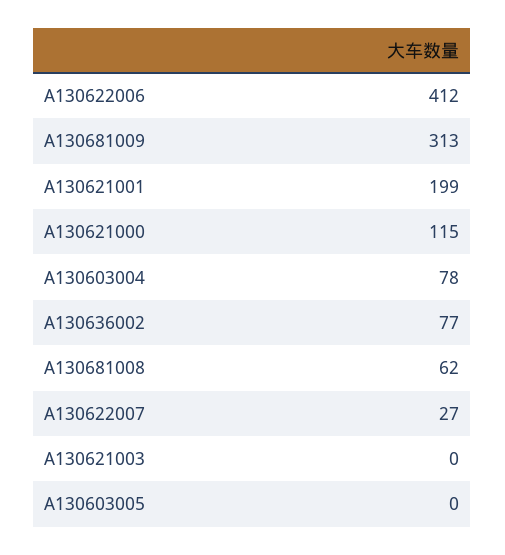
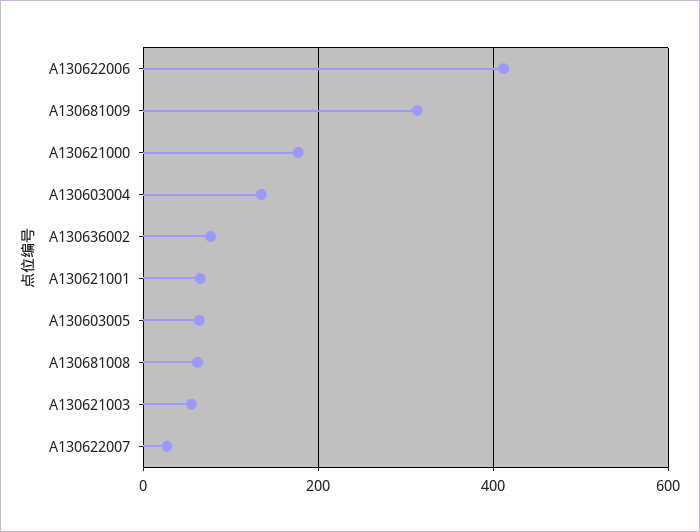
  {
    "A130622006": 412,
    "A130681009": 313,
-   "A130621001": 199,
+   "A130621001": 60,
-   "A130621000": 115,
+   "A130621000": 180,
-   "A130603004": 78,
+   "A130603004": 140,
    "A130636002": 77,
    "A130681008": 62,
    "A130622007": 27,
-   "A130621003": 0,
+   "A130621003": 60,
-   "A130603005": 0
+   "A130603005": 60
  }

